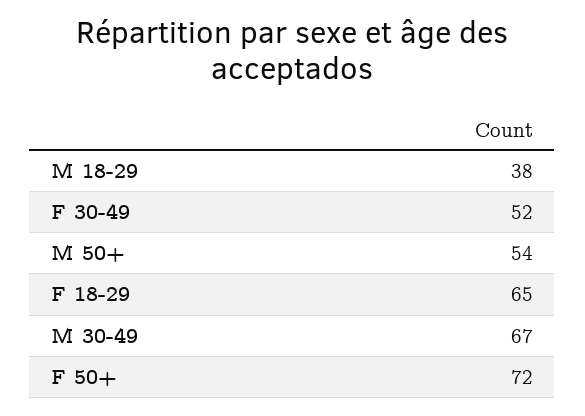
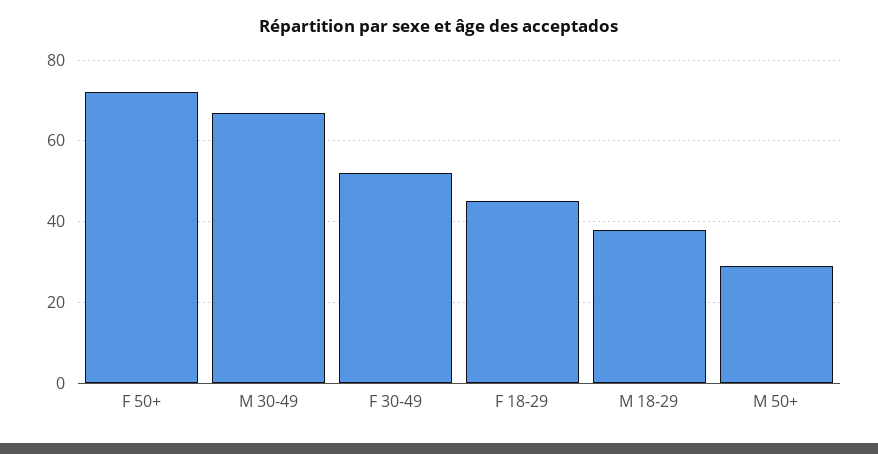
  {
    "M 18-29": 38,
    "F 30-49": 52,
-   "M 50+": 54,
+   "M 50+": 30,
-   "F 18-29": 65,
+   "F 18-29": 45,
    "M 30-49": 67,
    "F 50+": 72
  }

